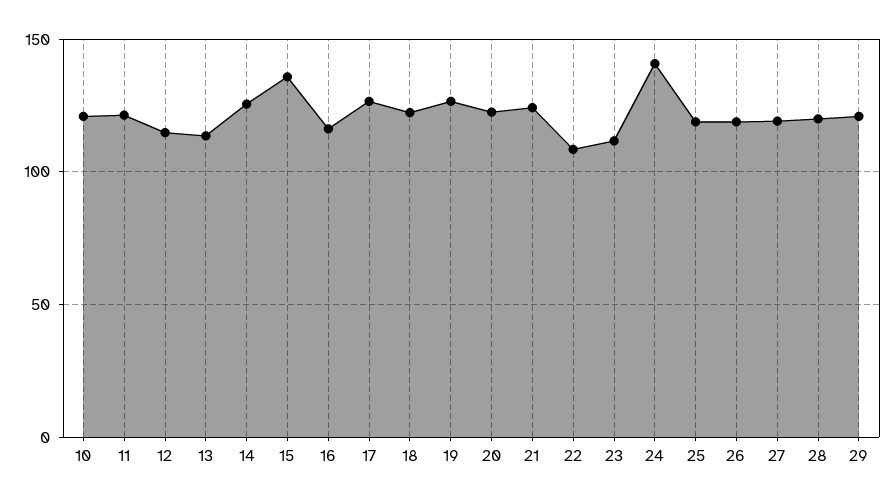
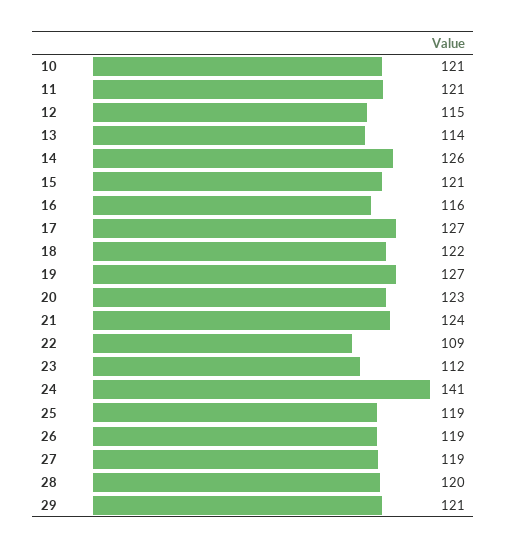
  {
    "10": 121,
    "11": 121,
    "12": 115,
    "13": 114,
    "14": 126,
-   "15": 135,
+   "15": 121,
    "16": 116,
    "17": 127,
    "18": 122,
    "19": 127,
    "20": 123,
    "21": 124,
    "22": 109,
    "23": 112,
    "24": 141,
    "25": 119,
    "26": 119,
    "27": 119,
    "28": 120,
    "29": 121
  }

